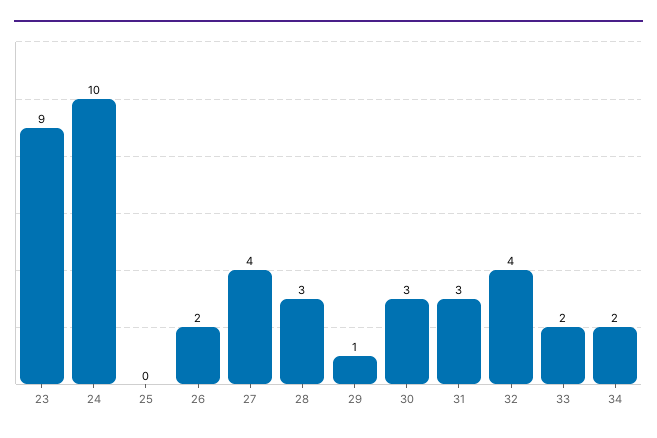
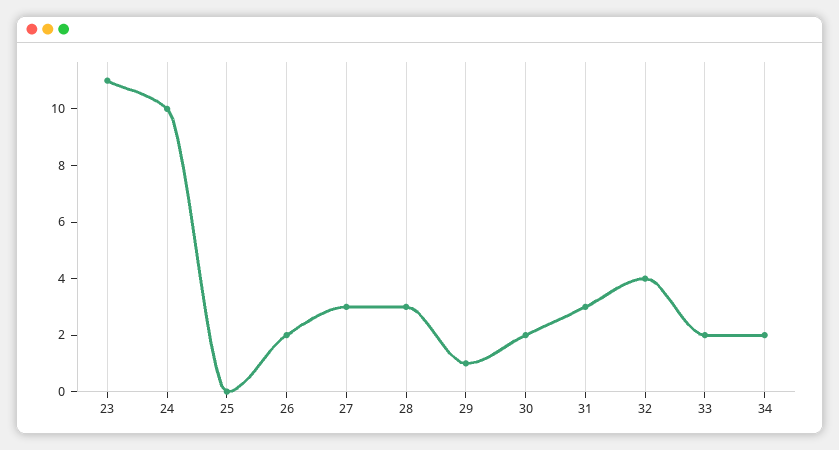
  {
-   "23": 9,
+   "23": 11,
    "24": 10,
    "25": 0,
    "26": 2,
-   "27": 4,
+   "27": 3,
    "28": 3,
    "29": 1,
-   "30": 3,
+   "30": 2,
    "31": 3,
    "32": 4,
    "33": 2,
    "34": 2
  }

